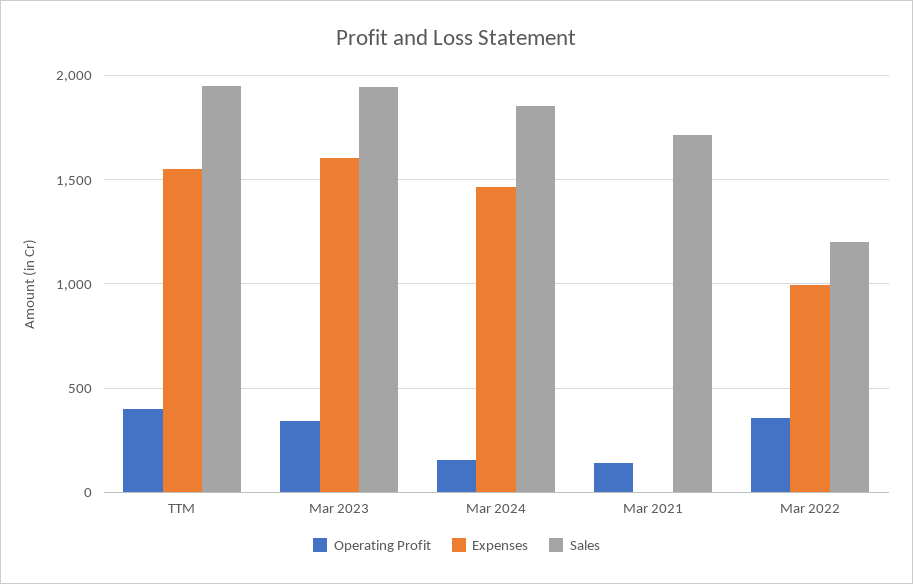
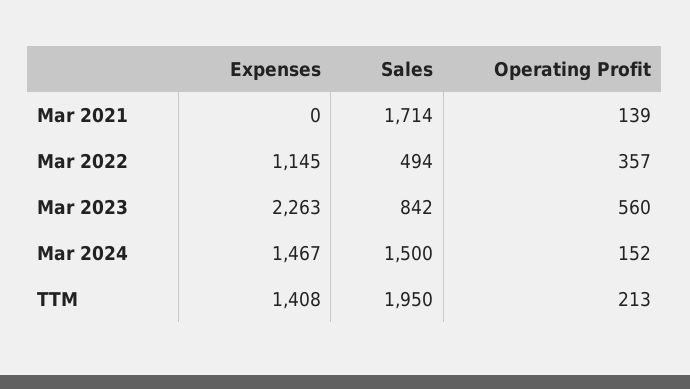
  {
    "Operating Profit": {
-     "TTM": 400,
+     "TTM": 213,
-     "Mar 2023": 350,
+     "Mar 2023": 560,
      "Mar 2024": 152,
      "Mar 2021": 139,
      "Mar 2022": 357
    },
    "Expenses": {
-     "TTM": 1550,
+     "TTM": 1408,
-     "Mar 2023": 1600,
+     "Mar 2023": 2263,
      "Mar 2024": 1467,
      "Mar 2021": 0,
-     "Mar 2022": 1000
+     "Mar 2022": 1145
    },
    "Sales": {
      "TTM": 1950,
-     "Mar 2023": 1950,
+     "Mar 2023": 842,
-     "Mar 2024": 1850,
+     "Mar 2024": 1500,
      "Mar 2021": 1714,
-     "Mar 2022": 1200
+     "Mar 2022": 494
    }
  }

